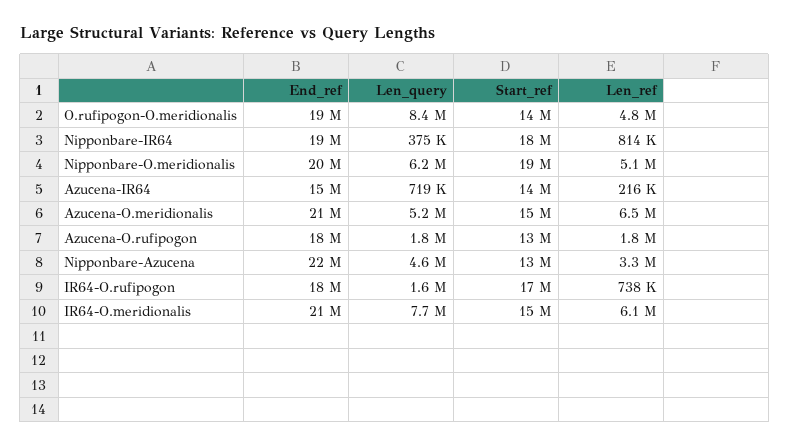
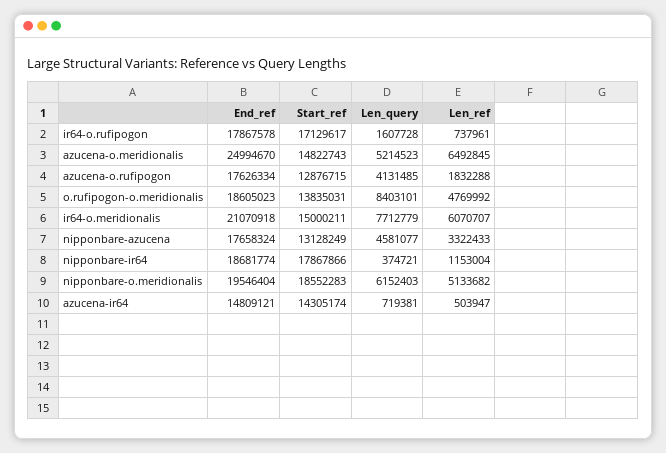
  {
    "End_ref": {
      "O.rufipogon-O.meridionalis": 18605023,
      "Nipponbare-IR64": 18681774,
      "Nipponbare-O.meridionalis": 19546404,
      "Azucena-IR64": 14809121,
-     "Azucena-O.meridionalis": 21000000,
+     "Azucena-O.meridionalis": 24994670,
      "Azucena-O.rufipogon": 17626334,
-     "Nipponbare-Azucena": 22000000,
+     "Nipponbare-Azucena": 17658324,
      "IR64-O.rufipogon": 17867578,
      "IR64-O.meridionalis": 21070918
    },
    "Len_query": {
      "O.rufipogon-O.meridionalis": 8403101,
      "Nipponbare-IR64": 374721,
      "Nipponbare-O.meridionalis": 6152403,
      "Azucena-IR64": 719381,
      "Azucena-O.meridionalis": 5214523,
-     "Azucena-O.rufipogon": 1800000,
+     "Azucena-O.rufipogon": 4131485,
      "Nipponbare-Azucena": 4581077,
      "IR64-O.rufipogon": 1607728,
      "IR64-O.meridionalis": 7712779
    },
    "Start_ref": {
      "O.rufipogon-O.meridionalis": 13835031,
      "Nipponbare-IR64": 17867866,
      "Nipponbare-O.meridionalis": 18552283,
      "Azucena-IR64": 14305174,
      "Azucena-O.meridionalis": 14822743,
      "Azucena-O.rufipogon": 12876715,
      "Nipponbare-Azucena": 13128249,
      "IR64-O.rufipogon": 17129617,
      "IR64-O.meridionalis": 15000211
    },
    "Len_ref": {
      "O.rufipogon-O.meridionalis": 4769992,
-     "Nipponbare-IR64": 814000,
+     "Nipponbare-IR64": 1153004,
      "Nipponbare-O.meridionalis": 5133682,
-     "Azucena-IR64": 216000,
+     "Azucena-IR64": 503947,
      "Azucena-O.meridionalis": 6492845,
      "Azucena-O.rufipogon": 1832288,
      "Nipponbare-Azucena": 3322433,
      "IR64-O.rufipogon": 737961,
      "IR64-O.meridionalis": 6070707
    }
  }

